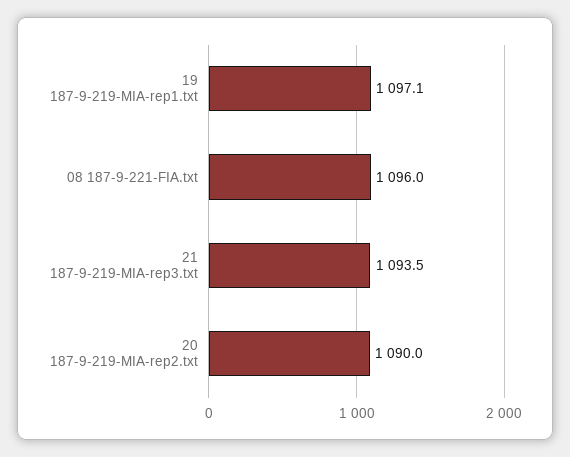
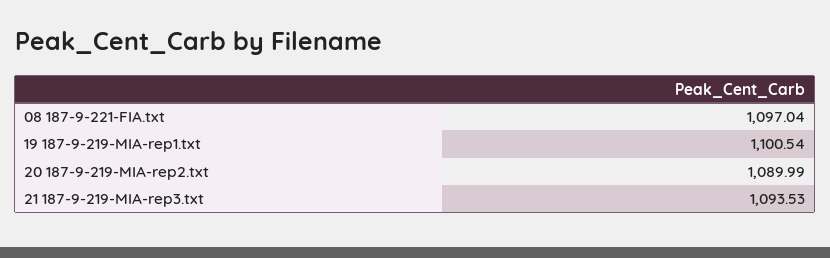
  {
-   "19 187-9-219-MIA-rep1.txt": 1097.1,
+   "19 187-9-219-MIA-rep1.txt": 1100.54,
-   "08 187-9-221-FIA.txt": 1096,
+   "08 187-9-221-FIA.txt": 1097.04,
    "21 187-9-219-MIA-rep3.txt": 1093.53,
    "20 187-9-219-MIA-rep2.txt": 1089.99
  }

